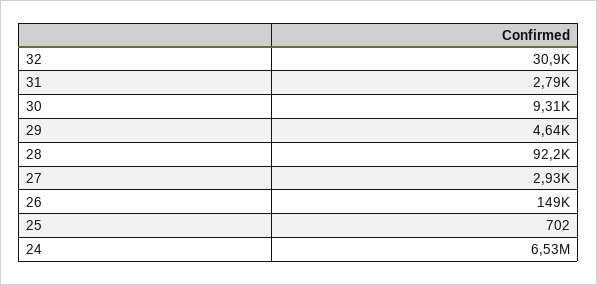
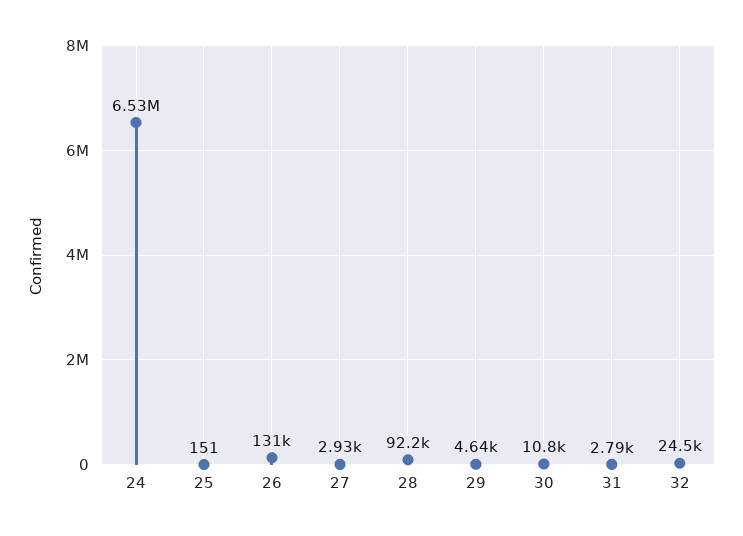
  {
-   "32": 30900,
+   "32": 24500,
    "31": 2790,
-   "30": 9310,
+   "30": 10800,
    "29": 4640,
    "28": 92200,
    "27": 2930,
-   "26": 149000,
+   "26": 131000,
-   "25": 702,
+   "25": 151,
    "24": 6530000
  }

